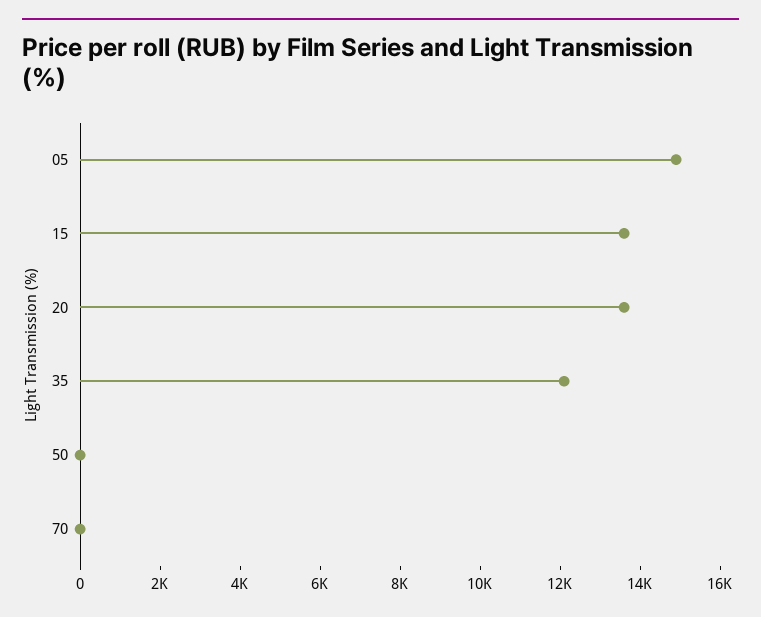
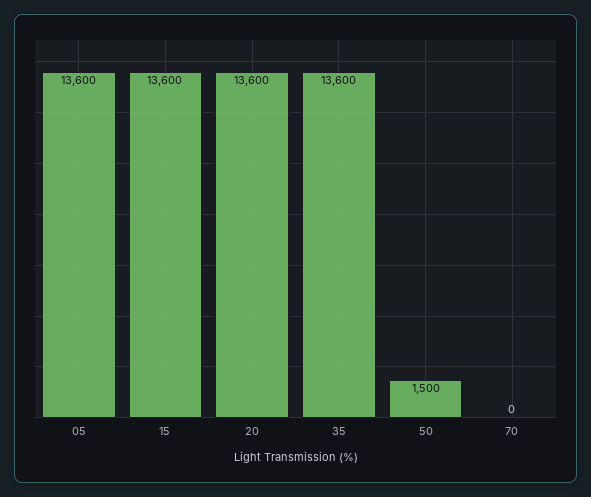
  {
-   "05": 15000,
+   "05": 13600,
    "15": 13600,
    "20": 13600,
-   "35": 12000,
+   "35": 13600,
-   "50": 0,
+   "50": 1500,
    "70": 0
  }

